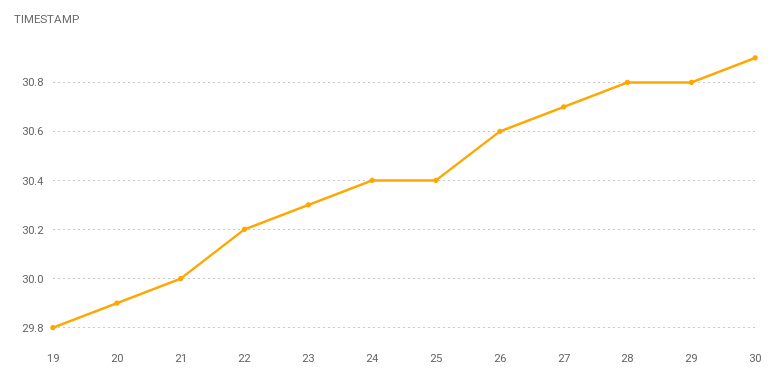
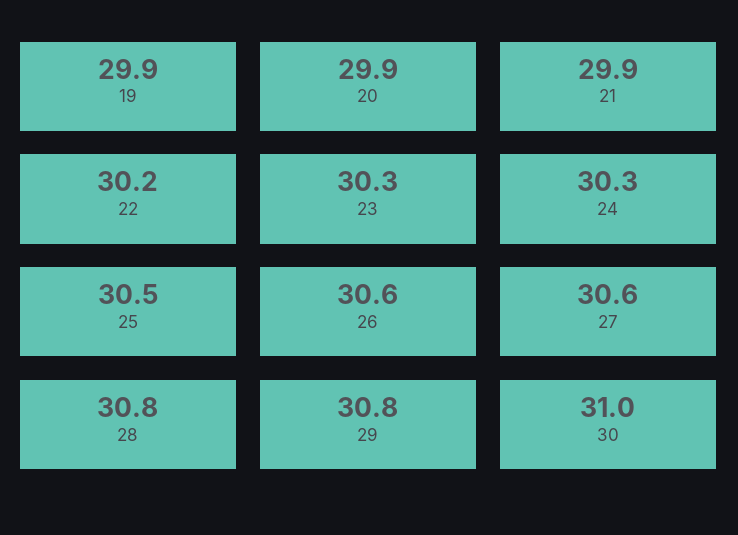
  {
-   "19": 29.8,
+   "19": 29.9,
    "20": 29.9,
-   "21": 30,
+   "21": 29.9,
    "22": 30.2,
    "23": 30.3,
-   "24": 30.4,
+   "24": 30.3,
-   "25": 30.4,
+   "25": 30.5,
    "26": 30.6,
-   "27": 30.7,
+   "27": 30.6,
    "28": 30.8,
    "29": 30.8,
-   "30": 30.9
+   "30": 31
  }

